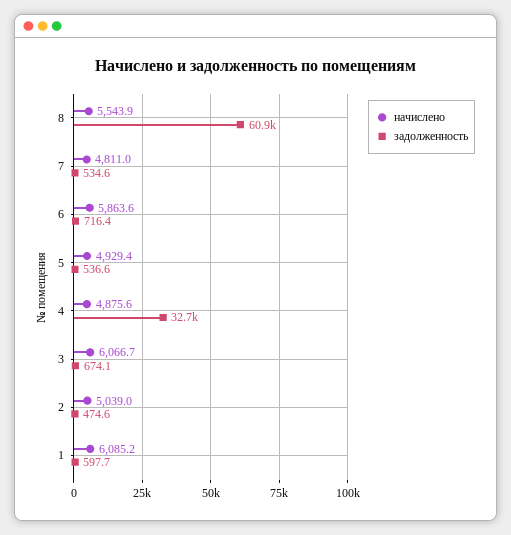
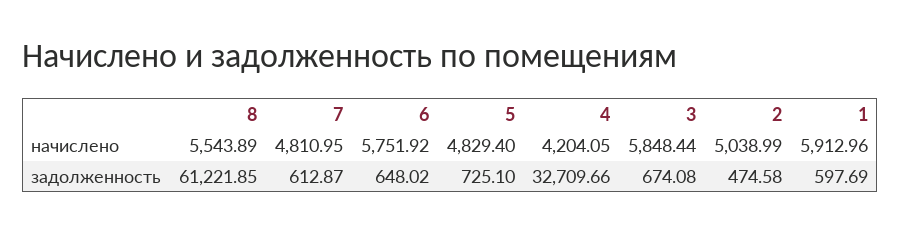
  {
    "начислено": {
      "8": 5543.89,
      "7": 4810.95,
-     "6": 5863.6,
+     "6": 5751.92,
-     "5": 4929.4,
+     "5": 4829.4,
-     "4": 4875.6,
+     "4": 4204.05,
-     "3": 6066.7,
+     "3": 5848.44,
      "2": 5038.99,
-     "1": 6085.2
+     "1": 5912.96
    },
    "задолженность": {
-     "8": 60900,
+     "8": 61221.85,
-     "7": 534.6,
+     "7": 612.87,
-     "6": 716.4,
+     "6": 648.02,
-     "5": 536.6,
+     "5": 725.1,
      "4": 32709.66,
      "3": 674.08,
      "2": 474.58,
      "1": 597.69
    }
  }

